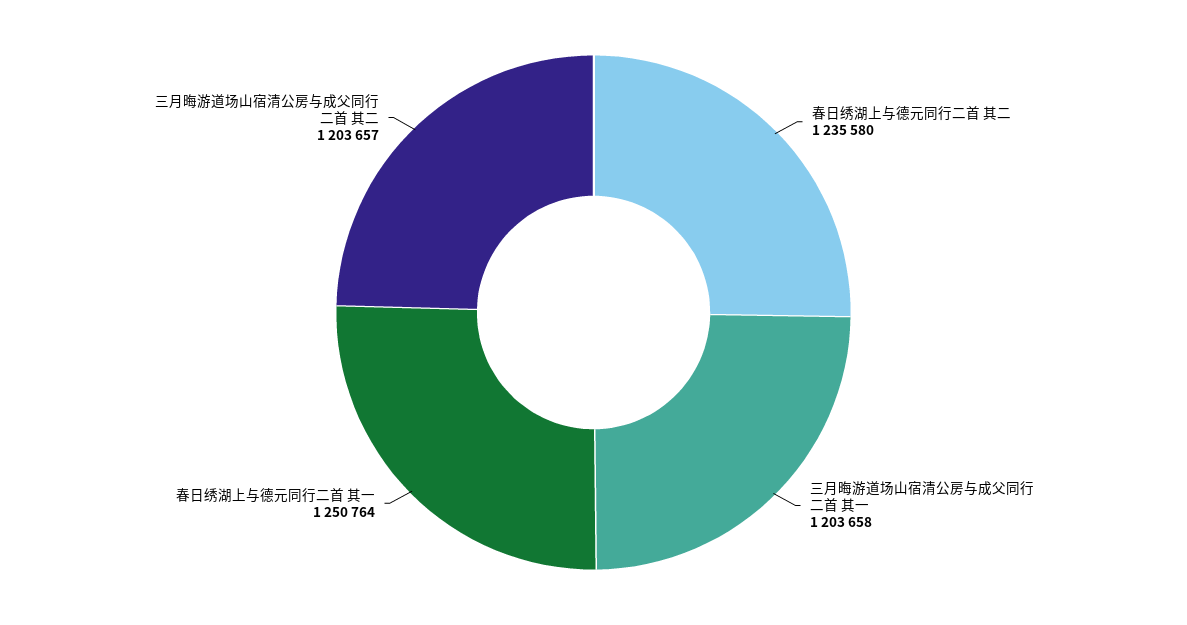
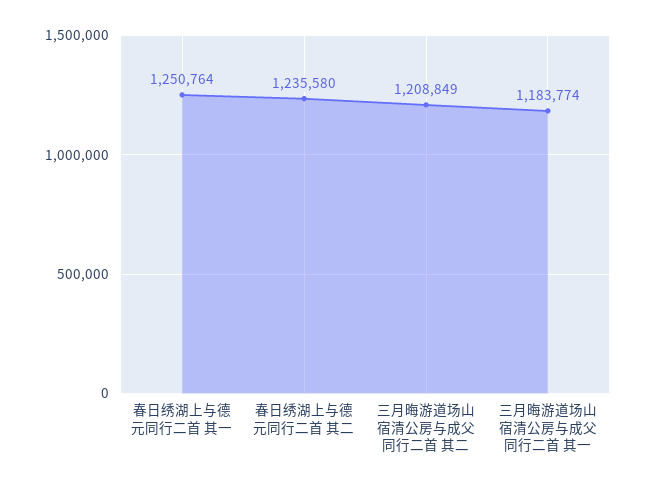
  {
    "春日绣湖上与德元同行二首 其二": 1235580,
-   "三月晦游道场山宿清公房与成父同行二首 其一": 1203658,
+   "三月晦游道场山宿清公房与成父同行二首 其一": 1183774,
    "春日绣湖上与德元同行二首 其一": 1250764,
-   "三月晦游道场山宿清公房与成父同行二首 其二": 1203657
+   "三月晦游道场山宿清公房与成父同行二首 其二": 1208849
  }

